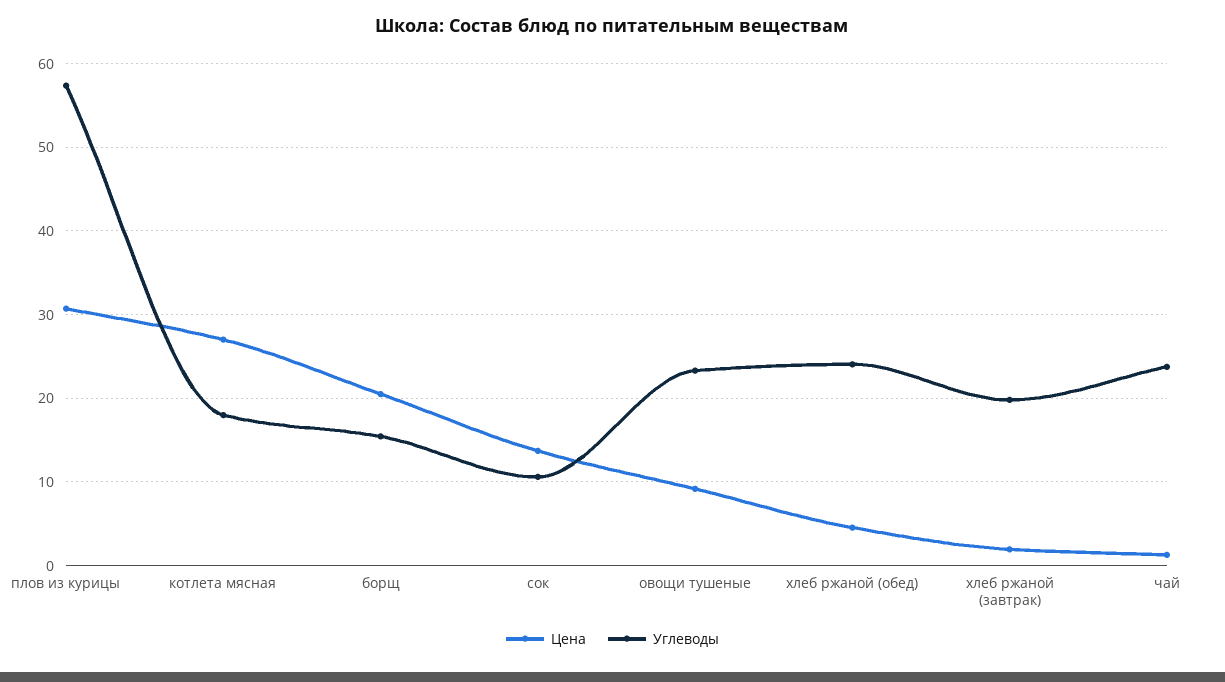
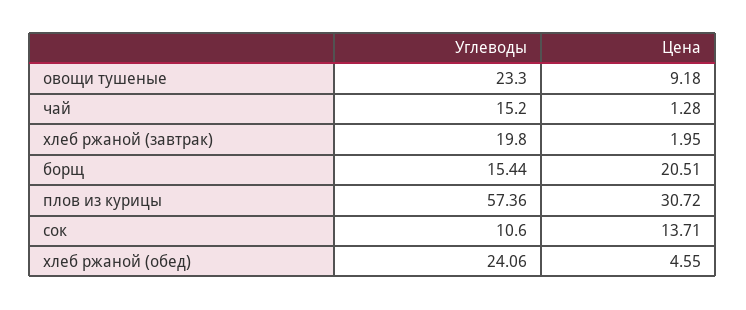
  {
    "Цена": {
      "плов из курицы": 30.72,
-     "котлета мясная": 27,
      "борщ": 20.51,
      "сок": 13.71,
      "овощи тушеные": 9.18,
      "хлеб ржаной (обед)": 4.55,
      "хлеб ржаной (завтрак)": 1.95,
      "чай": 1.28
    },
    "Углеводы": {
      "плов из курицы": 57.36,
-     "котлета мясная": 18,
      "борщ": 15.44,
      "сок": 10.6,
      "овощи тушеные": 23.3,
      "хлеб ржаной (обед)": 24.06,
      "хлеб ржаной (завтрак)": 19.8,
-     "чай": 24
+     "чай": 15.2
    }
  }

